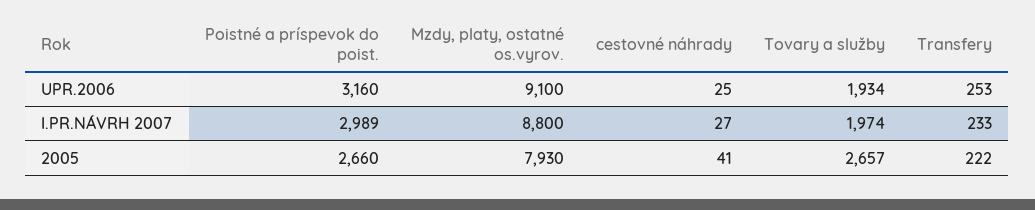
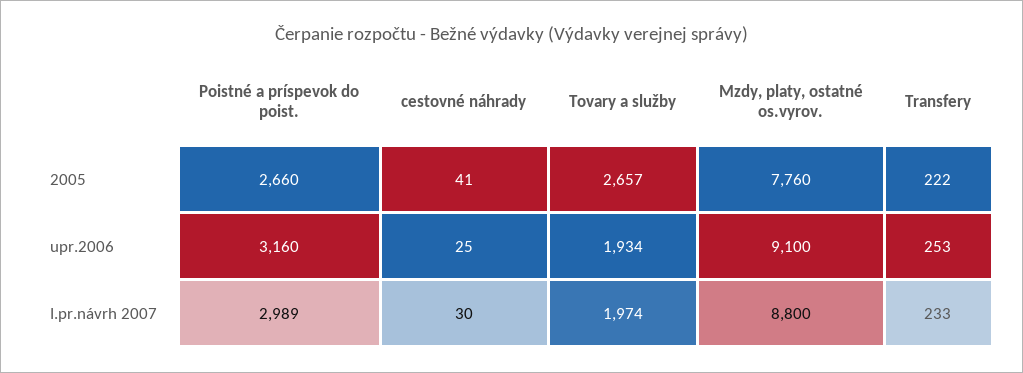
  {
    "Poistné a príspevok do poist.": {
      "UPR.2006": 3160,
      "I.PR.NÁVRH 2007": 2989,
      "2005": 2660
    },
    "Mzdy, platy, ostatné os.vyrov.": {
      "UPR.2006": 9100,
      "I.PR.NÁVRH 2007": 8800,
-     "2005": 7930
+     "2005": 7760
    },
    "cestovné náhrady": {
      "UPR.2006": 25,
-     "I.PR.NÁVRH 2007": 27,
+     "I.PR.NÁVRH 2007": 30,
      "2005": 41
    },
    "Tovary a služby": {
      "UPR.2006": 1934,
      "I.PR.NÁVRH 2007": 1974,
      "2005": 2657
    },
    "Transfery": {
      "UPR.2006": 253,
      "I.PR.NÁVRH 2007": 233,
      "2005": 222
    }
  }

